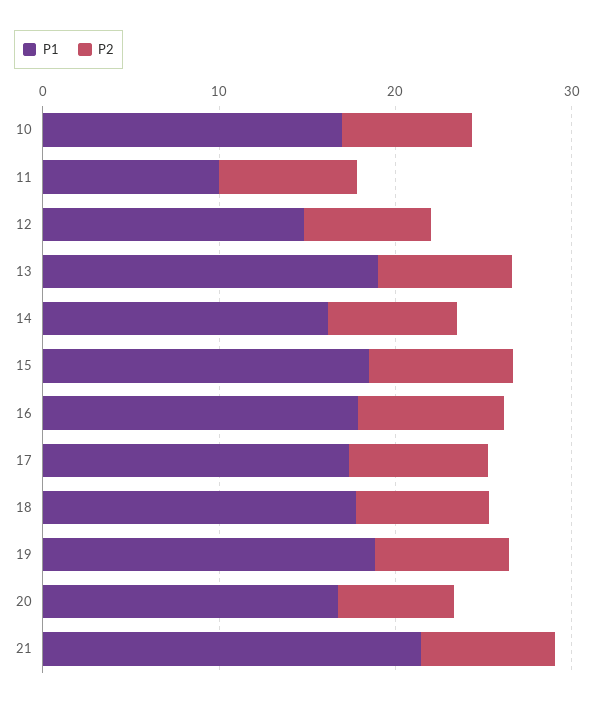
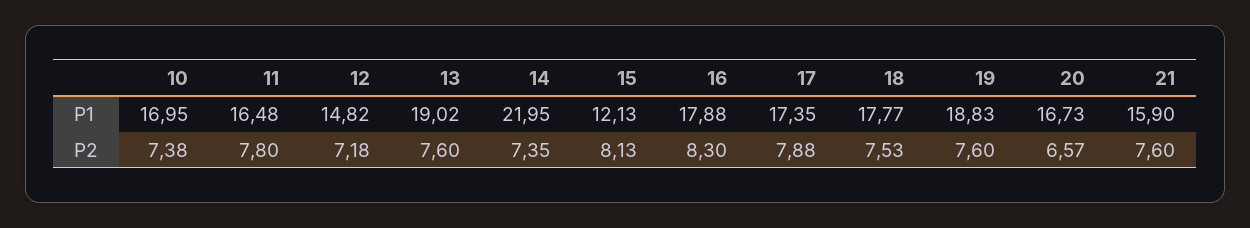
  {
    "P1": {
      "10": 16.95,
-     "11": 10,
+     "11": 16.48,
      "12": 14.82,
      "13": 19.02,
-     "14": 16,
+     "14": 21.95,
-     "15": 18,
+     "15": 12.13,
      "16": 17.88,
      "17": 17.35,
      "18": 17.77,
      "19": 18.83,
      "20": 16.73,
-     "21": 22
+     "21": 15.9
    },
    "P2": {
      "10": 7.38,
      "11": 7.8,
      "12": 7.18,
      "13": 7.6,
      "14": 7.35,
      "15": 8.13,
      "16": 8.3,
      "17": 7.88,
      "18": 7.53,
      "19": 7.6,
      "20": 6.57,
      "21": 7.6
    }
  }

